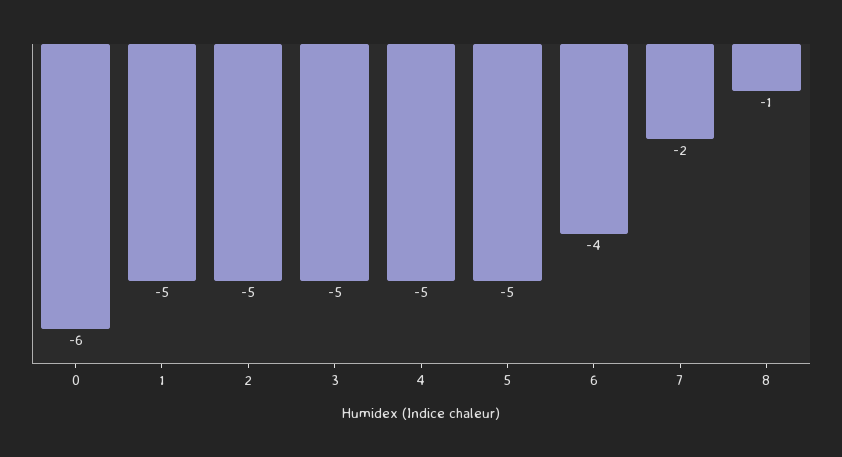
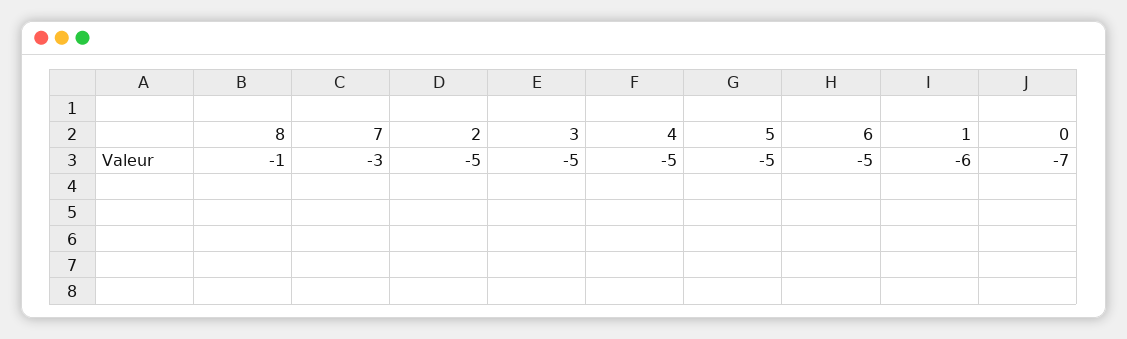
  {
-   "0": -6,
+   "0": -7,
-   "1": -5,
+   "1": -6,
    "2": -5,
    "3": -5,
    "4": -5,
    "5": -5,
-   "6": -4,
+   "6": -5,
-   "7": -2,
+   "7": -3,
    "8": -1
  }

